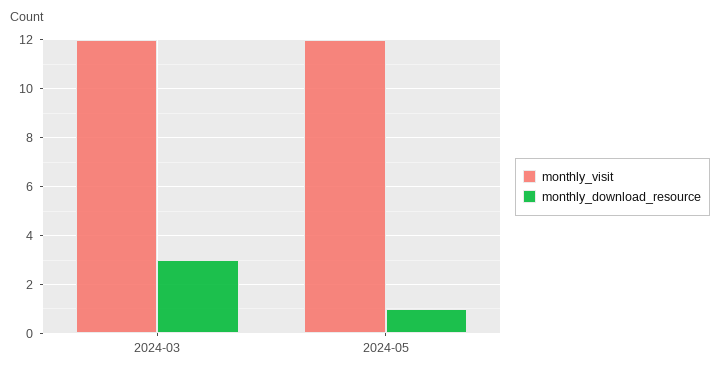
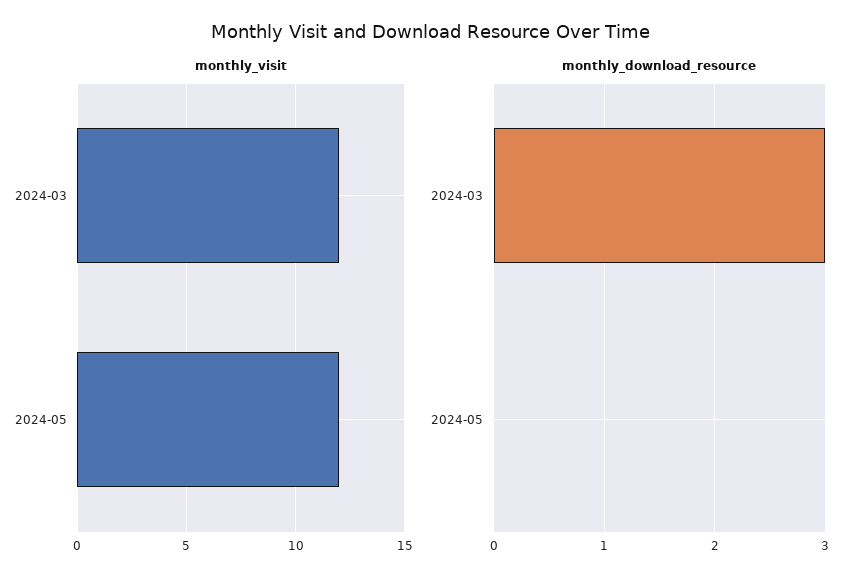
  {
    "monthly_visit": {
      "2024-03": 12,
      "2024-05": 12
    },
    "monthly_download_resource": {
      "2024-03": 3,
-     "2024-05": 1
+     "2024-05": 0
    }
  }

